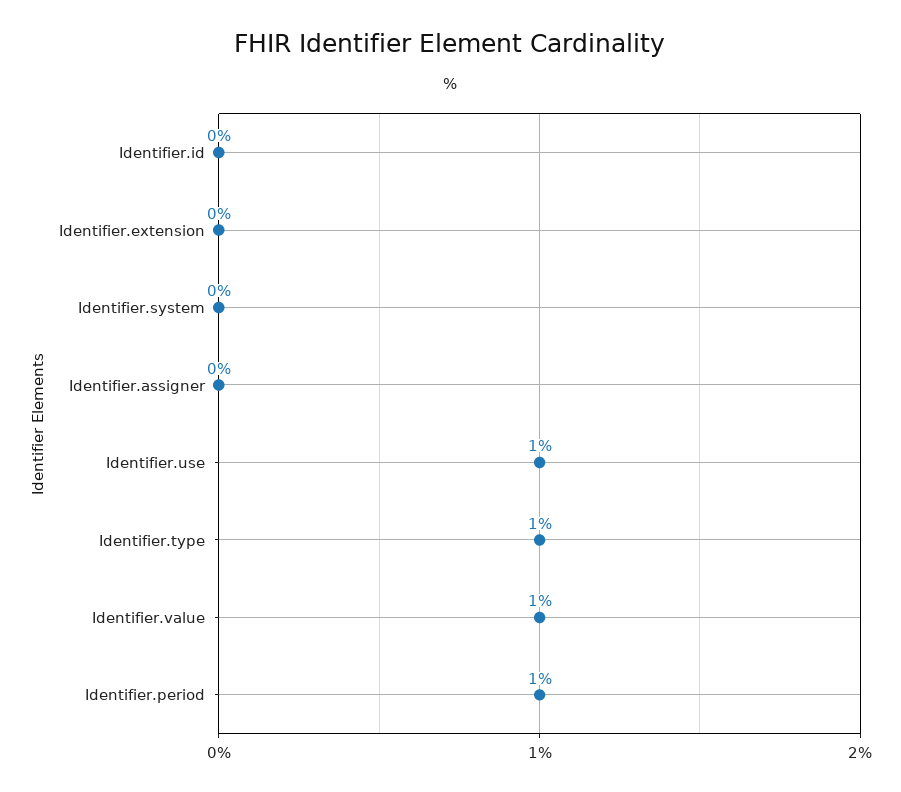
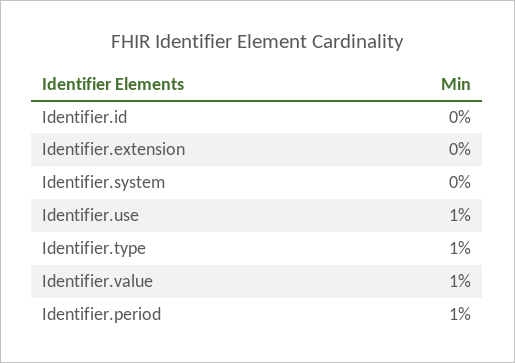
  {
    "Identifier.id": 0,
    "Identifier.extension": 0,
    "Identifier.system": 0,
-   "Identifier.assigner": 0,
    "Identifier.use": 1,
    "Identifier.type": 1,
    "Identifier.value": 1,
    "Identifier.period": 1
  }

